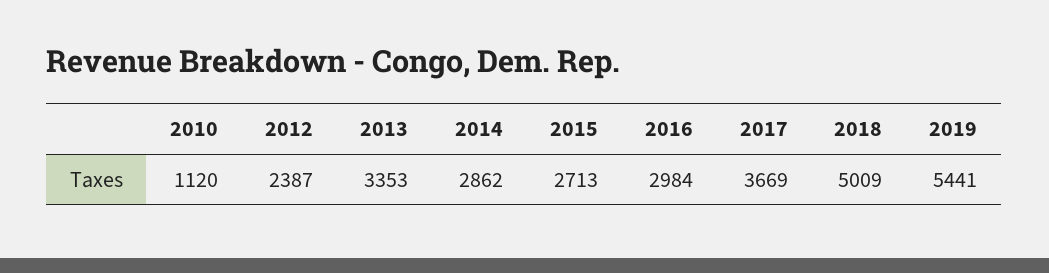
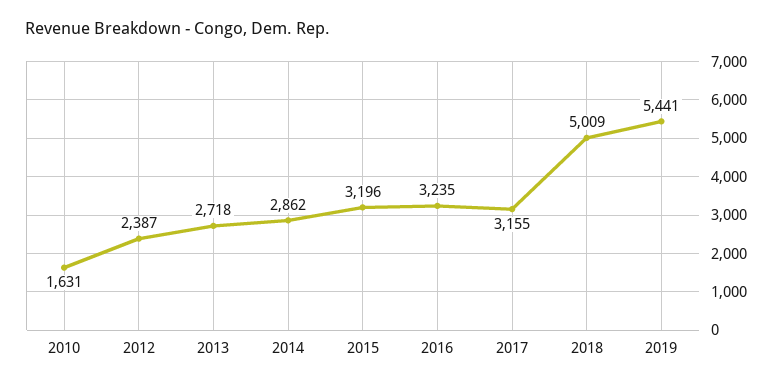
  {
-   "2010": 1120,
+   "2010": 1631,
    "2012": 2387,
-   "2013": 3353,
+   "2013": 2718,
    "2014": 2862,
-   "2015": 2713,
+   "2015": 3196,
-   "2016": 2984,
+   "2016": 3235,
-   "2017": 3669,
+   "2017": 3155,
    "2018": 5009,
    "2019": 5441
  }

